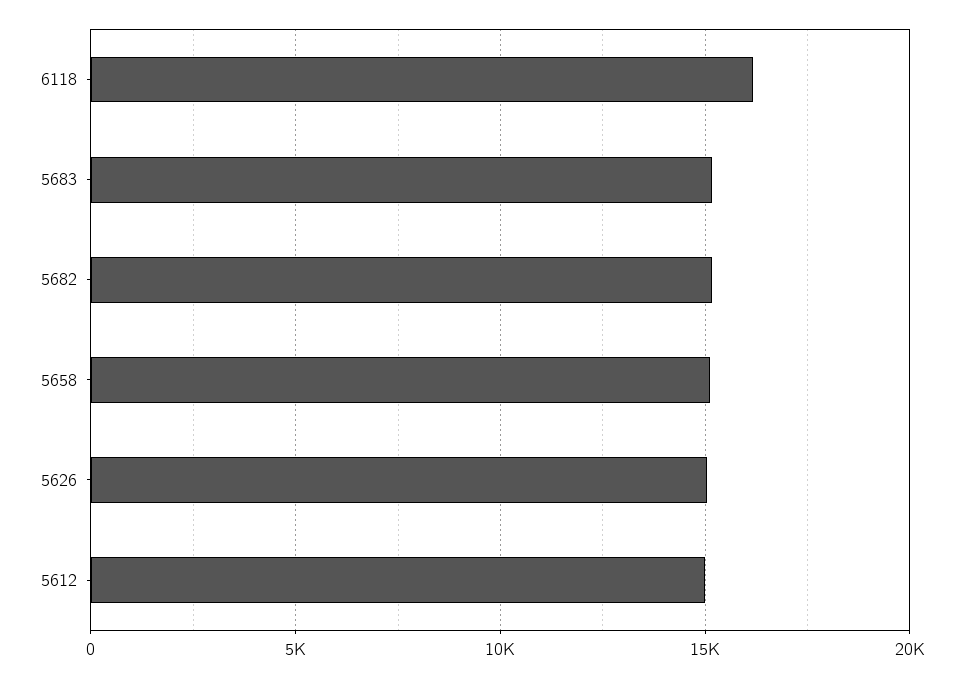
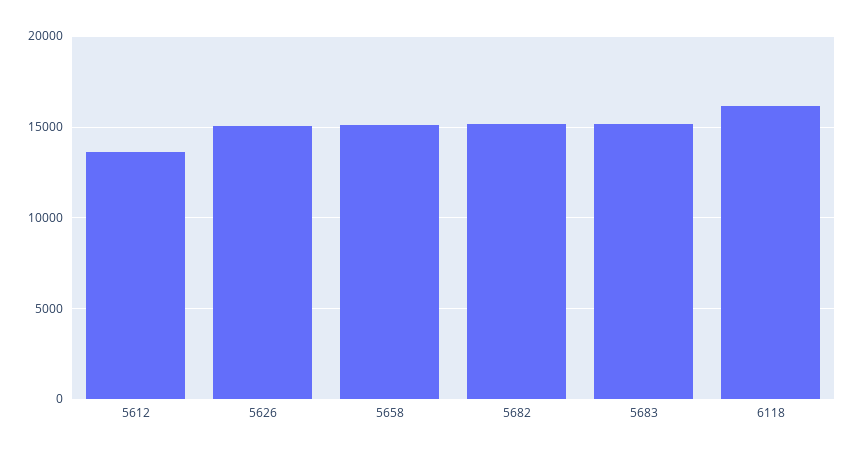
  {
    "6118": 16000,
    "5683": 15000,
    "5682": 15000,
    "5658": 15000,
    "5626": 15000,
-   "5612": 15000
+   "5612": 13500
  }

